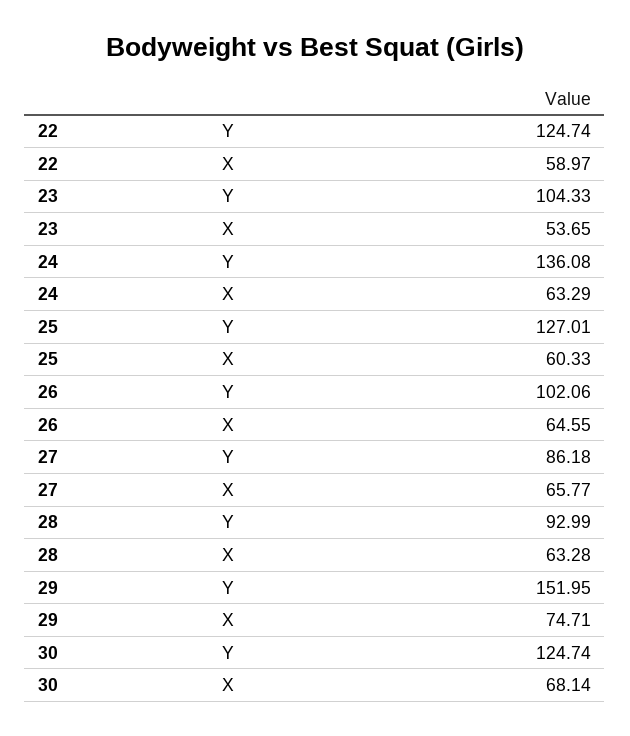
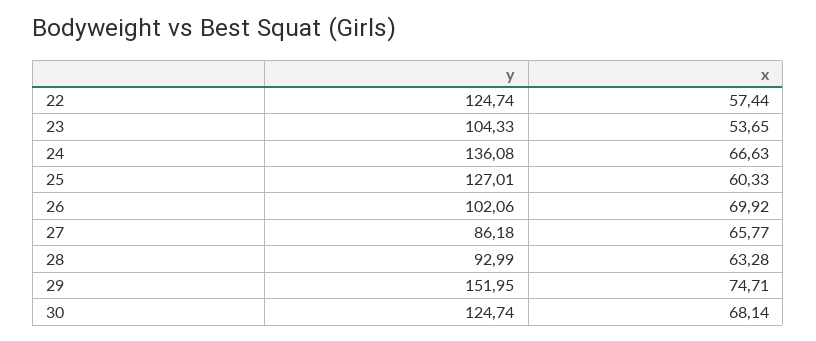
  {
    "22": {
      "Y": 124.74,
-     "X": 58.97
+     "X": 57.44
    },
    "23": {
      "Y": 104.33,
      "X": 53.65
    },
    "24": {
      "Y": 136.08,
-     "X": 63.29
+     "X": 66.63
    },
    "25": {
      "Y": 127.01,
      "X": 60.33
    },
    "26": {
      "Y": 102.06,
-     "X": 64.55
+     "X": 69.92
    },
    "27": {
      "Y": 86.18,
      "X": 65.77
    },
    "28": {
      "Y": 92.99,
      "X": 63.28
    },
    "29": {
      "Y": 151.95,
      "X": 74.71
    },
    "30": {
      "Y": 124.74,
      "X": 68.14
    }
  }

